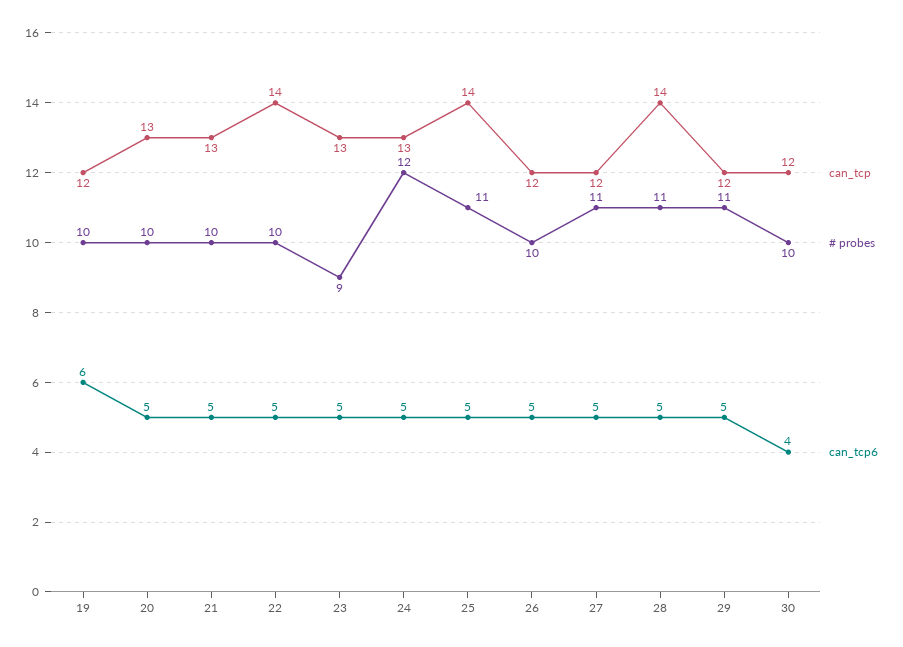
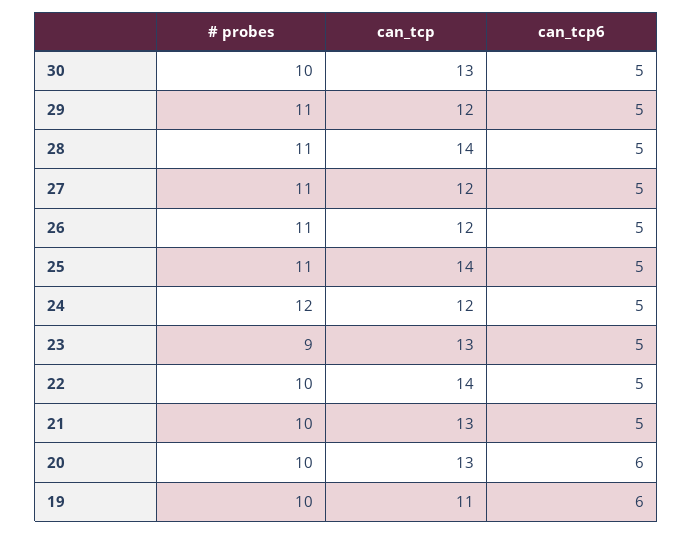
  {
    "can_tcp": {
-     "19": 12,
+     "19": 11,
      "20": 13,
      "21": 13,
      "22": 14,
      "23": 13,
-     "24": 13,
+     "24": 12,
      "25": 14,
      "26": 12,
      "27": 12,
      "28": 14,
      "29": 12,
-     "30": 12
+     "30": 13
    },
    "# probes": {
      "19": 10,
      "20": 10,
      "21": 10,
      "22": 10,
      "23": 9,
      "24": 12,
      "25": 11,
-     "26": 10,
+     "26": 11,
      "27": 11,
      "28": 11,
      "29": 11,
      "30": 10
    },
    "can_tcp6": {
      "19": 6,
-     "20": 5,
+     "20": 6,
      "21": 5,
      "22": 5,
      "23": 5,
      "24": 5,
      "25": 5,
      "26": 5,
      "27": 5,
      "28": 5,
      "29": 5,
-     "30": 4
+     "30": 5
    }
  }

